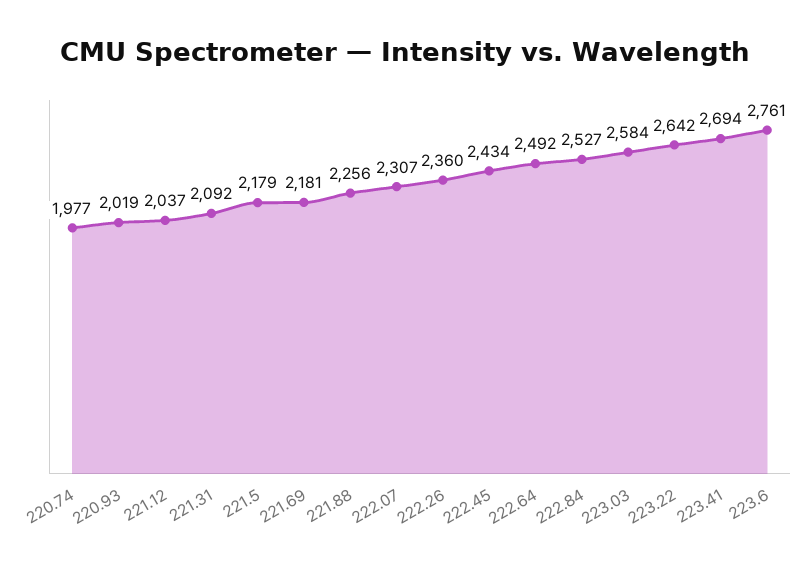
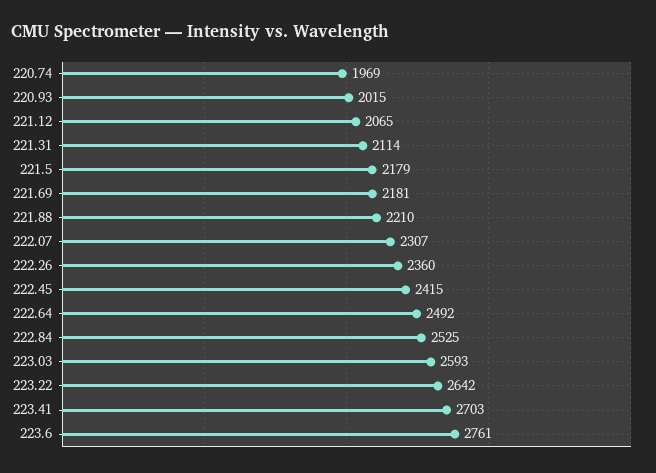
  {
-   "220.74": 1977,
+   "220.74": 1969,
-   "220.93": 2019,
+   "220.93": 2015,
-   "221.12": 2037,
+   "221.12": 2065,
-   "221.31": 2092,
+   "221.31": 2114,
    "221.5": 2179,
    "221.69": 2181,
-   "221.88": 2256,
+   "221.88": 2210,
    "222.07": 2307,
    "222.26": 2360,
-   "222.45": 2434,
+   "222.45": 2415,
    "222.64": 2492,
-   "222.84": 2527,
+   "222.84": 2525,
-   "223.03": 2584,
+   "223.03": 2593,
    "223.22": 2642,
-   "223.41": 2694,
+   "223.41": 2703,
    "223.6": 2761
  }

